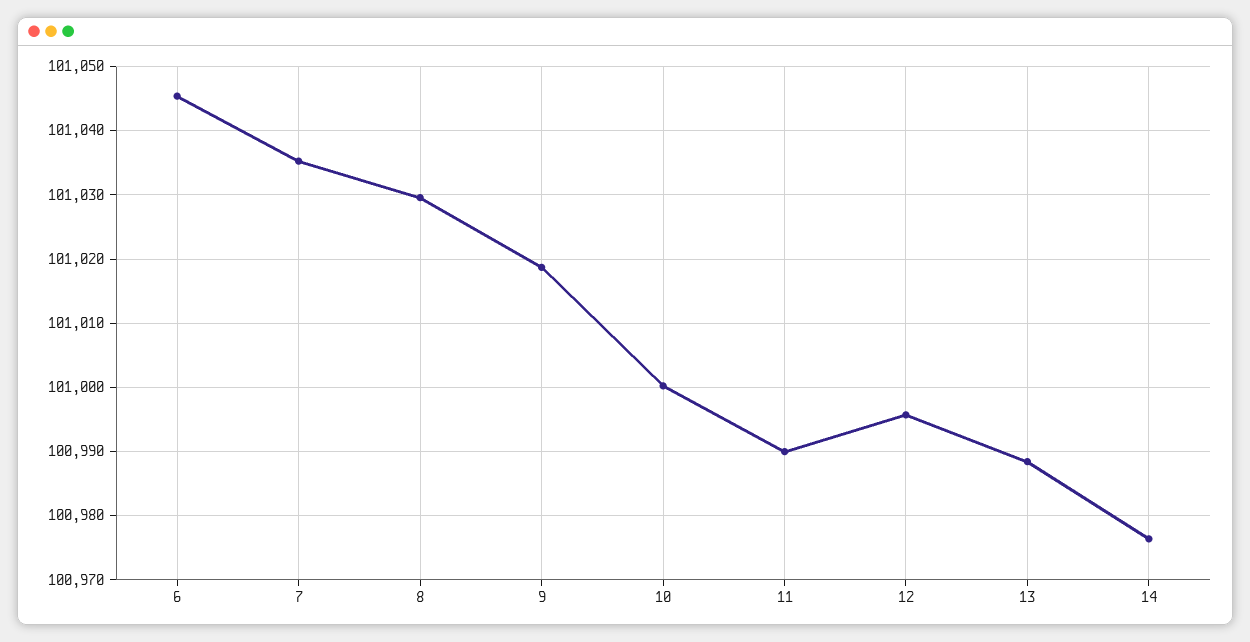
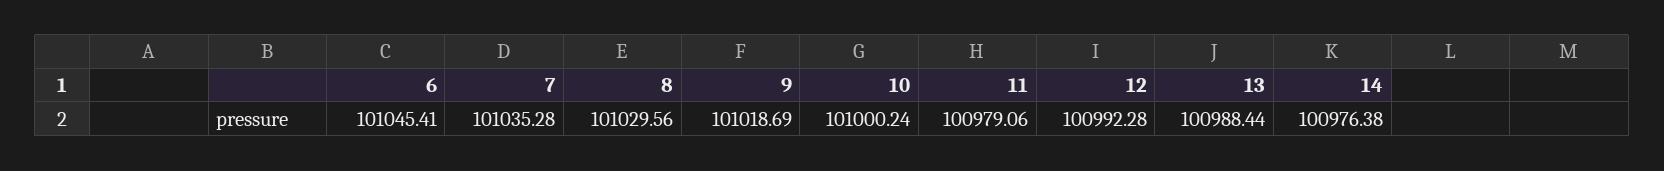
  {
    "6": 101045.41,
    "7": 101035.28,
    "8": 101029.56,
    "9": 101018.69,
    "10": 101000.24,
-   "11": 100990,
+   "11": 100979.06,
-   "12": 100996,
+   "12": 100992.28,
    "13": 100988.44,
    "14": 100976.38
  }

